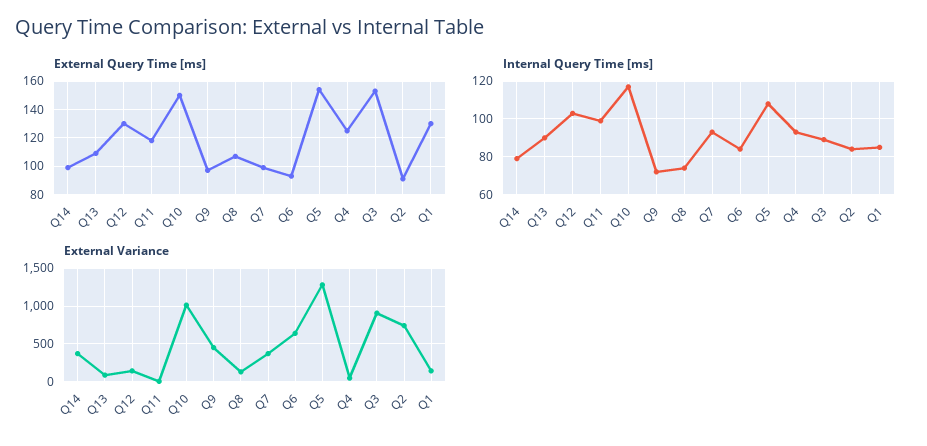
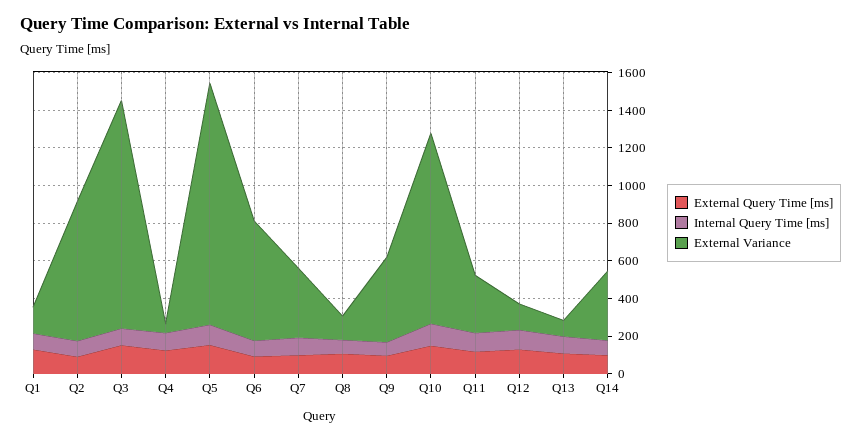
  {
    "External Query Time [ms]": {
      "Q14": 100,
      "Q13": 110,
      "Q12": 130,
      "Q11": 120,
      "Q10": 150,
      "Q9": 95,
      "Q8": 105,
      "Q7": 100,
      "Q6": 95,
      "Q5": 155,
      "Q4": 125,
      "Q3": 155,
      "Q2": 90,
      "Q1": 130
    },
    "Internal Query Time [ms]": {
      "Q14": 80,
      "Q13": 90,
      "Q12": 105,
      "Q11": 100,
      "Q10": 115,
      "Q9": 70,
      "Q8": 75,
      "Q7": 95,
      "Q6": 85,
      "Q5": 110,
      "Q4": 95,
      "Q3": 90,
      "Q2": 85,
      "Q1": 85
    },
    "External Variance": {
      "Q14": 350,
      "Q13": 100,
      "Q12": 150,
-     "Q11": 0,
+     "Q11": 300,
      "Q10": 1000,
      "Q9": 450,
      "Q8": 150,
      "Q7": 350,
      "Q6": 650,
      "Q5": 1300,
      "Q4": 50,
-     "Q3": 900,
+     "Q3": 1200,
      "Q2": 750,
      "Q1": 150
    }
  }

